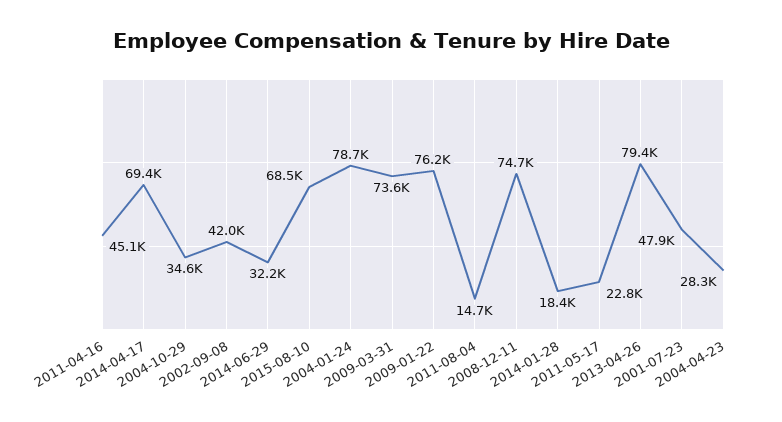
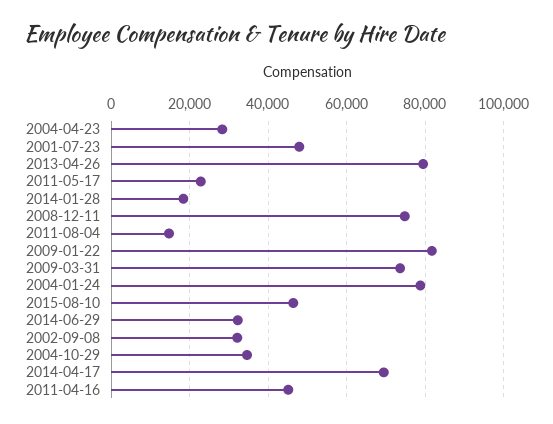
  {
    "2011-04-16": 45100,
    "2014-04-17": 69400,
    "2004-10-29": 34600,
-   "2002-09-08": 42000,
+   "2002-09-08": 32000,
    "2014-06-29": 32200,
-   "2015-08-10": 68500,
+   "2015-08-10": 46000,
    "2004-01-24": 78700,
    "2009-03-31": 73600,
-   "2009-01-22": 76200,
+   "2009-01-22": 82000,
    "2011-08-04": 14700,
    "2008-12-11": 74700,
    "2014-01-28": 18400,
    "2011-05-17": 22800,
    "2013-04-26": 79400,
    "2001-07-23": 47900,
    "2004-04-23": 28300
  }

